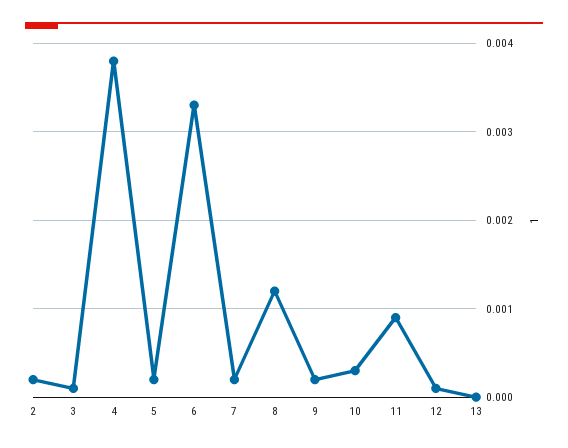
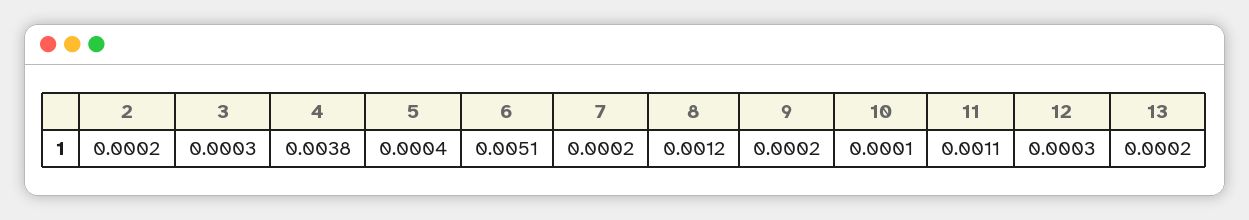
  {
    "2": 0.0002,
-   "3": 0.0001,
+   "3": 0.0003,
    "4": 0.0038,
-   "5": 0.0002,
+   "5": 0.0004,
-   "6": 0.0033,
+   "6": 0.0051,
    "7": 0.0002,
    "8": 0.0012,
    "9": 0.0002,
-   "10": 0.0003,
+   "10": 0.0001,
-   "11": 0.0009,
+   "11": 0.0011,
-   "12": 0.0001,
+   "12": 0.0003,
-   "13": 0
+   "13": 0.0002
  }

